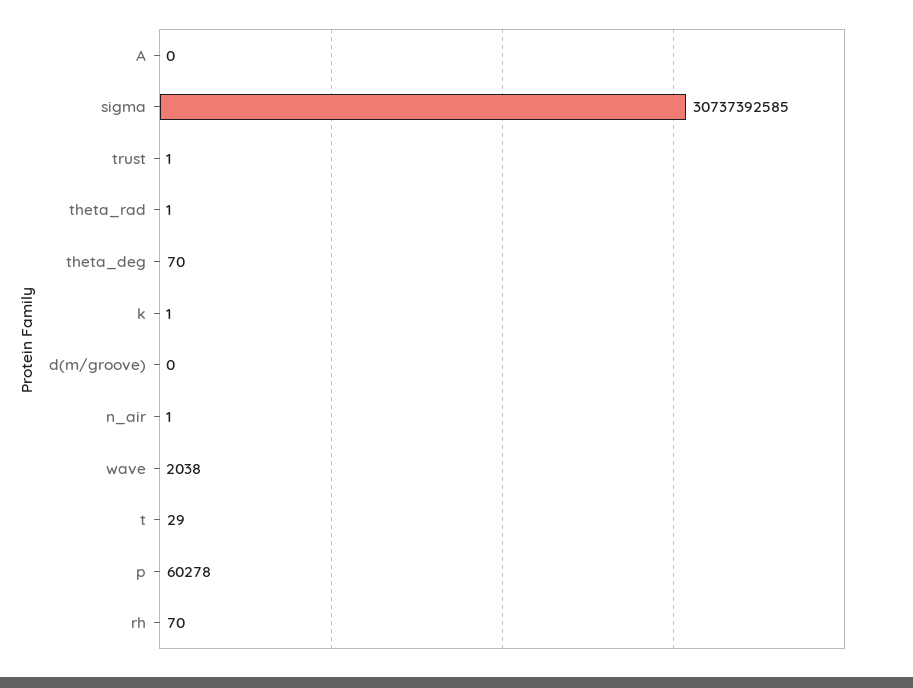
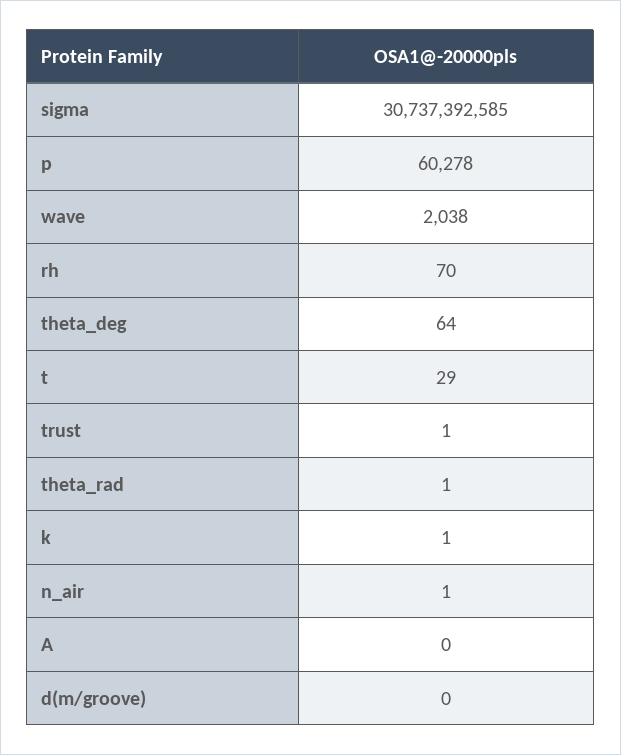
  {
    "A": 0,
    "sigma": 30737392585,
    "trust": 1,
    "theta_rad": 1,
-   "theta_deg": 70,
+   "theta_deg": 64,
    "k": 1,
    "d(m/groove)": 0,
    "n_air": 1,
    "wave": 2038,
    "t": 29,
    "p": 60278,
    "rh": 70
  }

